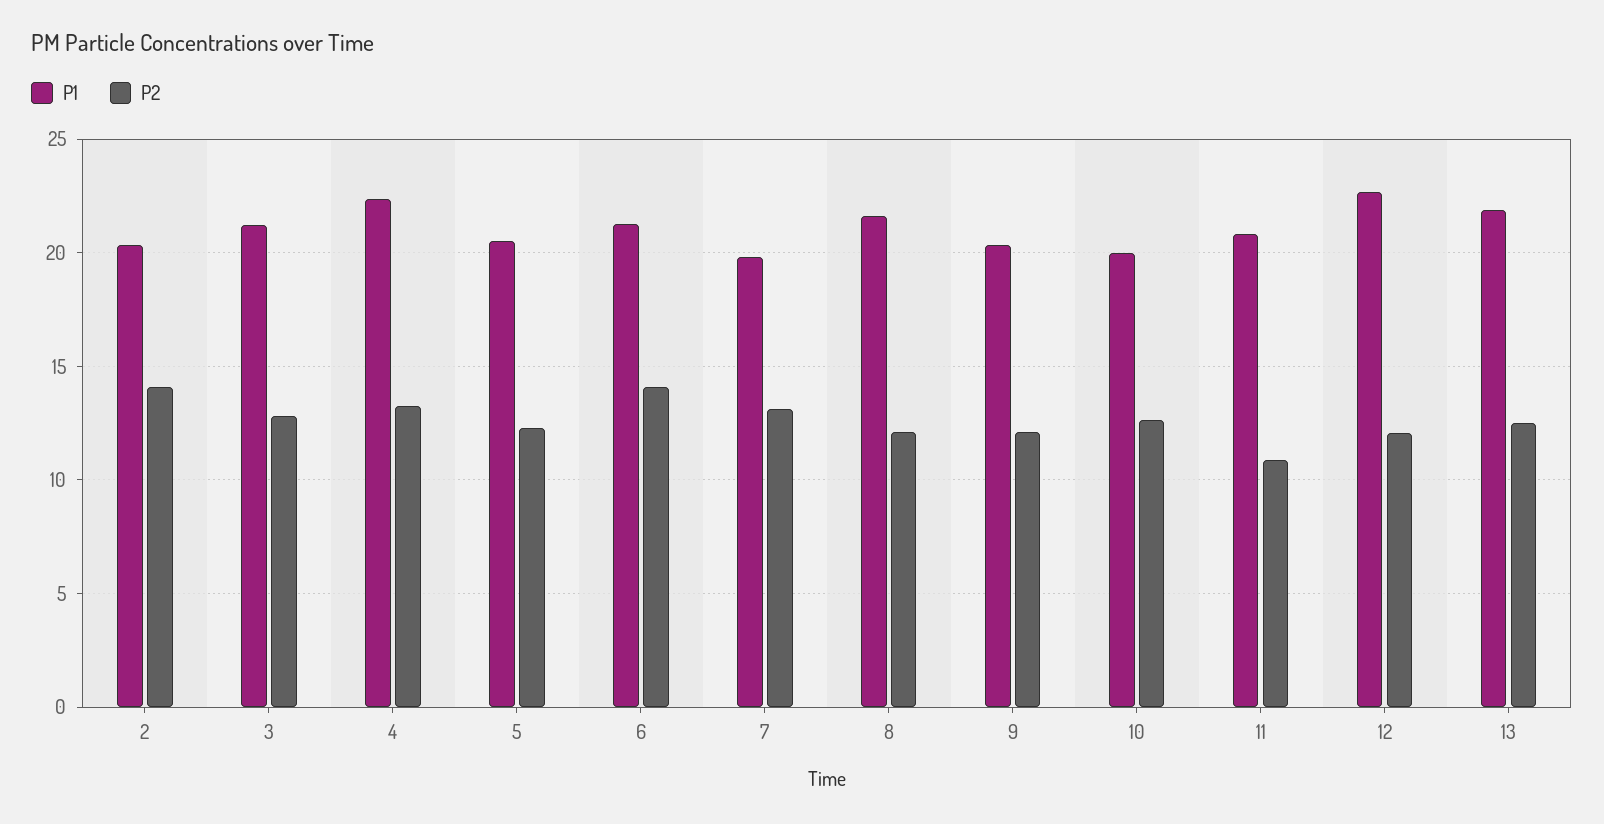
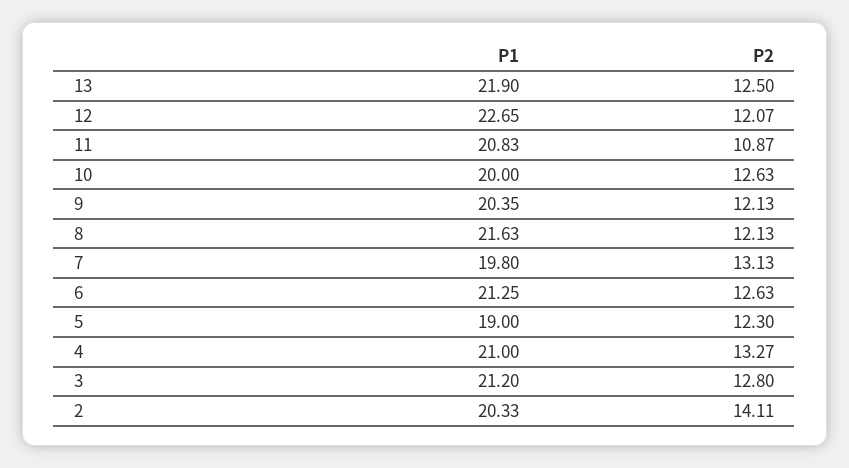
  {
    "P1": {
      "2": 20.33,
      "3": 21.2,
-     "4": 22.5,
+     "4": 21,
-     "5": 20.5,
+     "5": 19,
      "6": 21.25,
      "7": 19.8,
      "8": 21.63,
      "9": 20.35,
      "10": 20,
      "11": 20.83,
      "12": 22.65,
      "13": 21.9
    },
    "P2": {
      "2": 14.11,
      "3": 12.8,
      "4": 13.27,
      "5": 12.3,
-     "6": 14,
+     "6": 12.63,
      "7": 13.13,
      "8": 12.13,
      "9": 12.13,
      "10": 12.63,
      "11": 10.87,
      "12": 12.07,
      "13": 12.5
    }
  }

